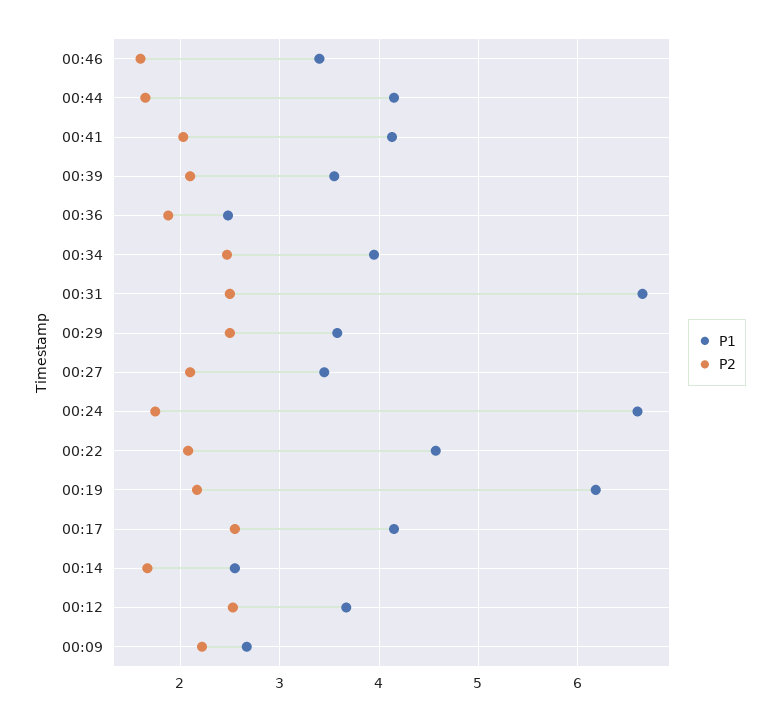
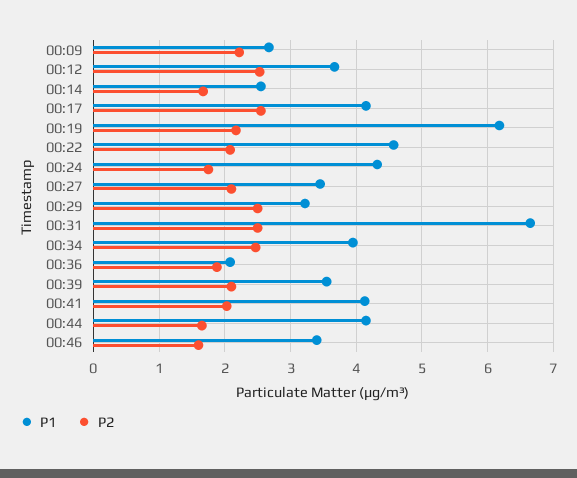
  {
    "P1": {
      "00:46": 3.4,
      "00:44": 4.2,
      "00:41": 4.1,
      "00:39": 3.6,
-     "00:36": 2.5,
+     "00:36": 2.1,
      "00:34": 4,
      "00:31": 6.7,
-     "00:29": 3.6,
+     "00:29": 3.2,
      "00:27": 3.5,
-     "00:24": 6.6,
+     "00:24": 4.3,
      "00:22": 4.6,
      "00:19": 6.2,
      "00:17": 4.2,
      "00:14": 2.6,
      "00:12": 3.7,
      "00:09": 2.7
    },
    "P2": {
      "00:46": 1.6,
      "00:44": 1.7,
      "00:41": 2,
      "00:39": 2.1,
      "00:36": 1.9,
      "00:34": 2.5,
      "00:31": 2.5,
      "00:29": 2.5,
      "00:27": 2.1,
      "00:24": 1.8,
      "00:22": 2.1,
      "00:19": 2.2,
      "00:17": 2.6,
      "00:14": 1.7,
      "00:12": 2.5,
      "00:09": 2.2
    }
  }

